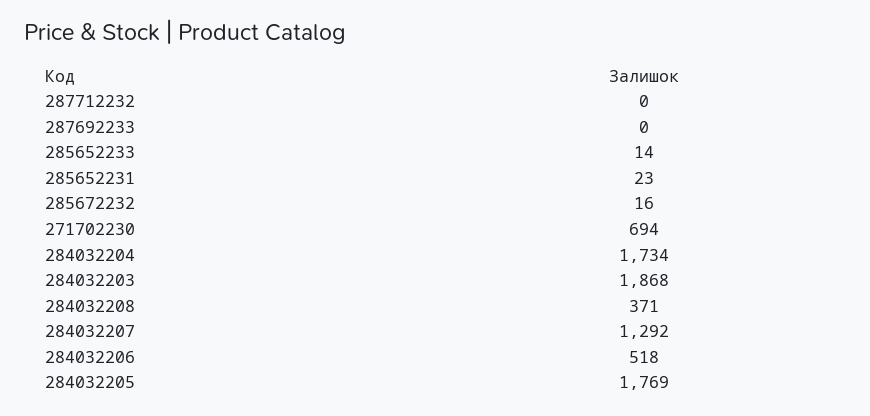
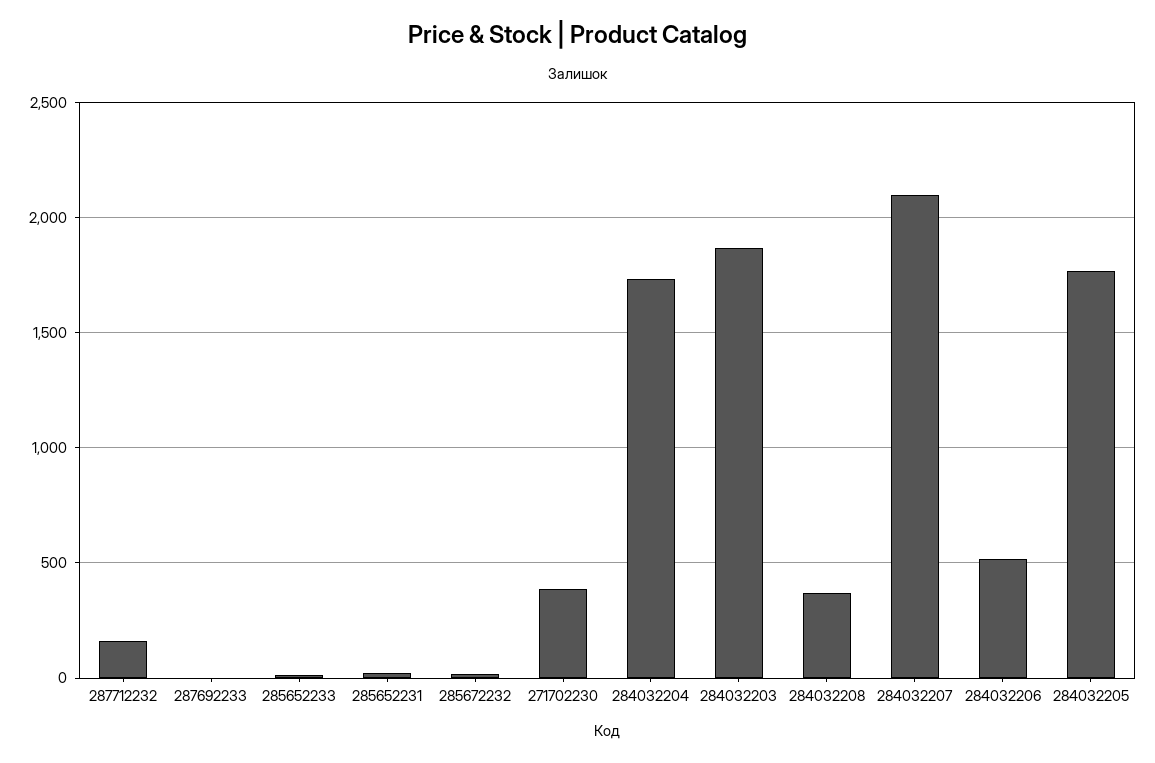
  {
-   "287712232": 0,
+   "287712232": 150,
    "287692233": 0,
    "285652233": 14,
    "285652231": 23,
    "285672232": 16,
-   "271702230": 694,
+   "271702230": 400,
    "284032204": 1734,
    "284032203": 1868,
    "284032208": 371,
-   "284032207": 1292,
+   "284032207": 2100,
    "284032206": 518,
    "284032205": 1769
  }

